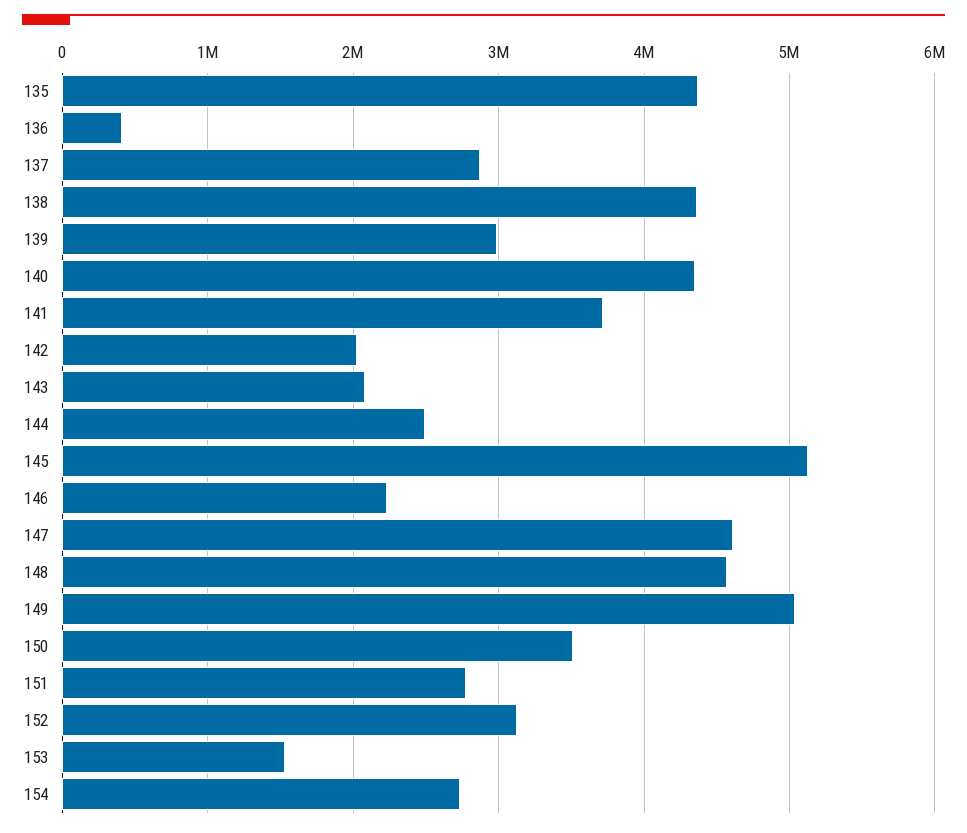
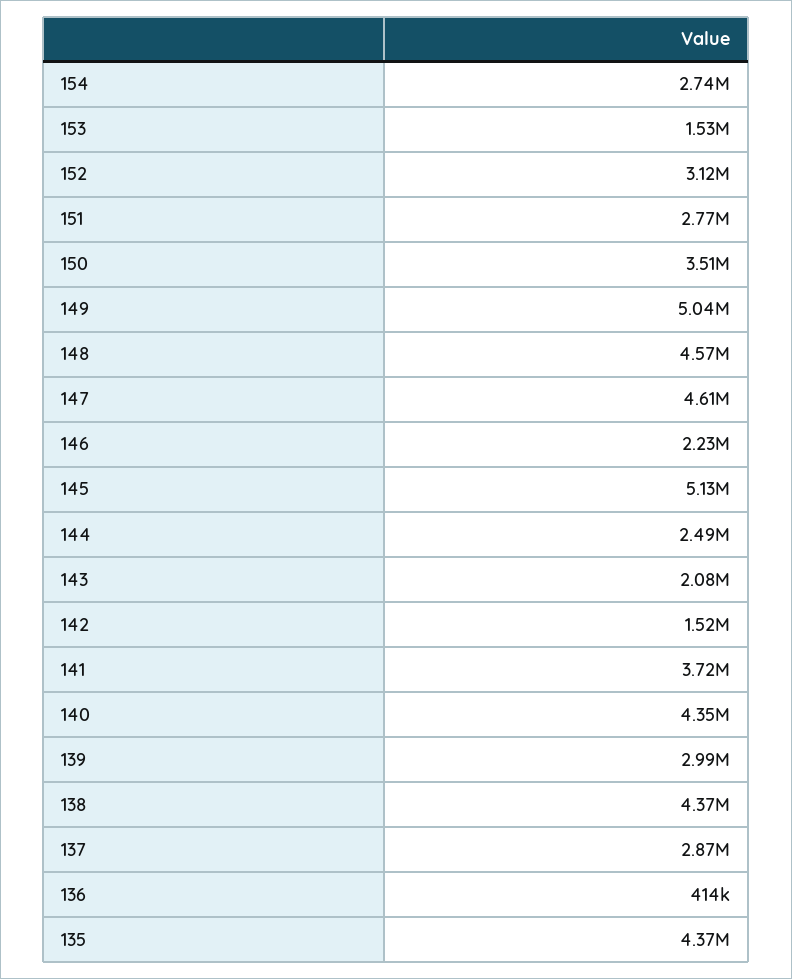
  {
    "135": 4370000,
    "136": 414000,
    "137": 2870000,
    "138": 4370000,
    "139": 2990000,
    "140": 4350000,
    "141": 3720000,
-   "142": 2000000,
+   "142": 1520000,
    "143": 2080000,
    "144": 2490000,
    "145": 5130000,
    "146": 2230000,
    "147": 4610000,
    "148": 4570000,
    "149": 5040000,
    "150": 3510000,
    "151": 2770000,
    "152": 3120000,
    "153": 1530000,
    "154": 2740000
  }

